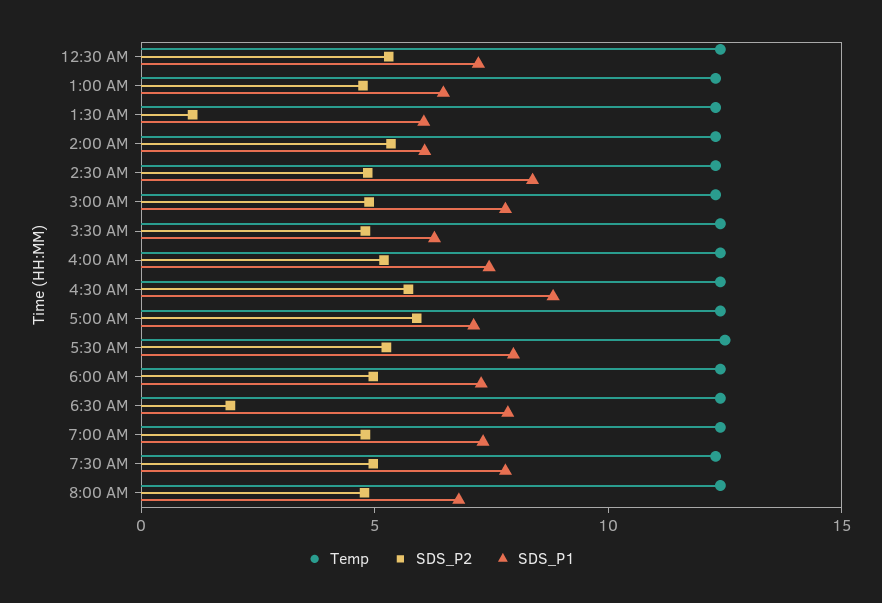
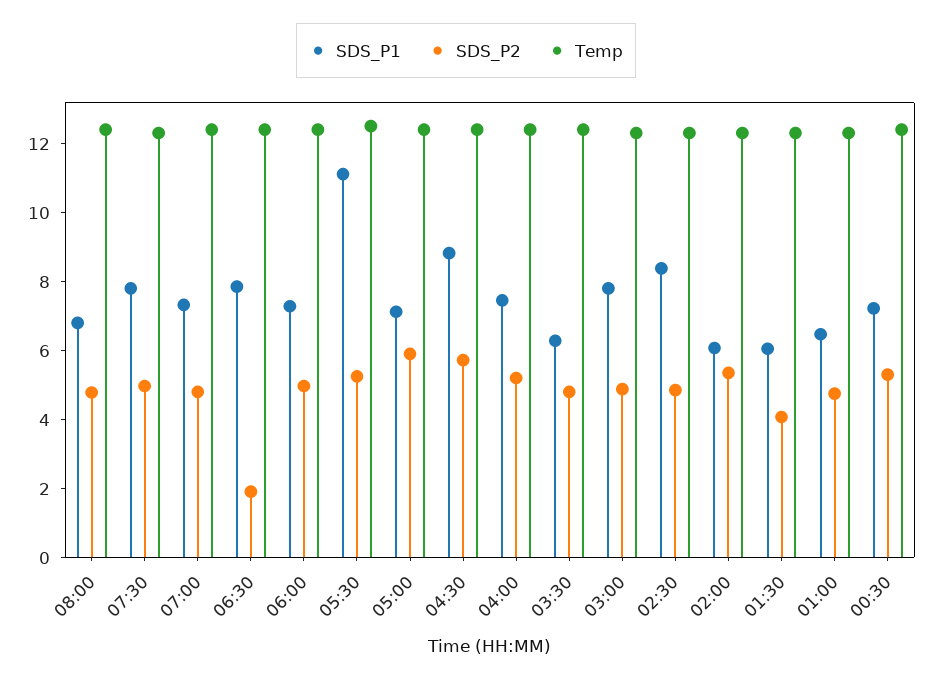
  {
    "Temp": {
      "12:30 AM": 12.5,
      "1:00 AM": 12.5,
      "1:30 AM": 12.5,
      "2:00 AM": 12.5,
      "2:30 AM": 12.5,
      "3:00 AM": 12.5,
      "3:30 AM": 12.5,
      "4:00 AM": 12.5,
      "4:30 AM": 12.5,
      "5:00 AM": 12.5,
      "5:30 AM": 12.5,
      "6:00 AM": 12.5,
      "6:30 AM": 12.5,
      "7:00 AM": 12.5,
      "7:30 AM": 12.5,
      "8:00 AM": 12.5
    },
    "SDS_P2": {
      "12:30 AM": 5.5,
      "1:00 AM": 5,
-     "1:30 AM": 1,
+     "1:30 AM": 4,
      "2:00 AM": 5.5,
      "2:30 AM": 5,
      "3:00 AM": 5,
      "3:30 AM": 5,
      "4:00 AM": 5,
      "4:30 AM": 5.5,
      "5:00 AM": 6,
      "5:30 AM": 5.5,
      "6:00 AM": 5,
      "6:30 AM": 2,
      "7:00 AM": 5,
      "7:30 AM": 5,
      "8:00 AM": 5
    },
    "SDS_P1": {
      "12:30 AM": 7,
      "1:00 AM": 6.5,
      "1:30 AM": 6,
      "2:00 AM": 6,
      "2:30 AM": 8.5,
      "3:00 AM": 8,
      "3:30 AM": 6.5,
      "4:00 AM": 7.5,
      "4:30 AM": 9,
      "5:00 AM": 7,
-     "5:30 AM": 8,
+     "5:30 AM": 11,
      "6:00 AM": 7.5,
      "6:30 AM": 8,
      "7:00 AM": 7.5,
      "7:30 AM": 8,
      "8:00 AM": 7
    }
  }

